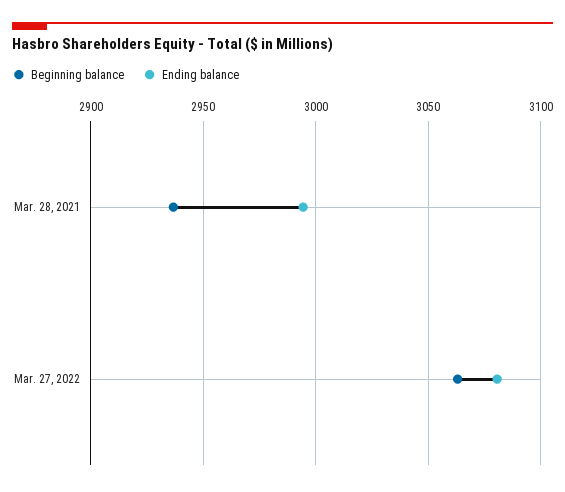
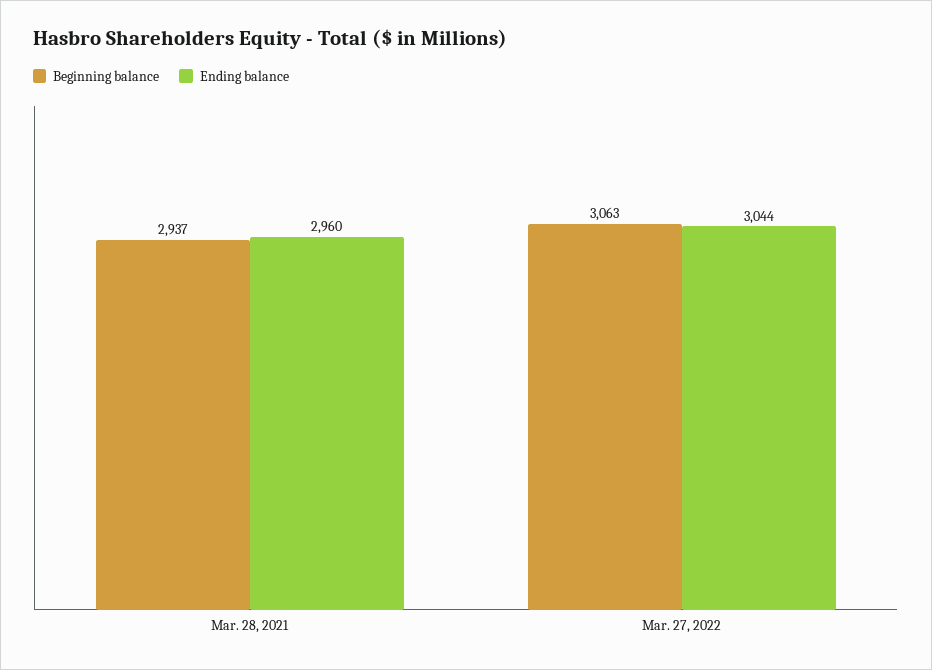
  {
    "Beginning balance": {
      "Mar. 28, 2021": 2937,
      "Mar. 27, 2022": 3063
    },
    "Ending balance": {
-     "Mar. 28, 2021": 2995,
+     "Mar. 28, 2021": 2960,
-     "Mar. 27, 2022": 3080
+     "Mar. 27, 2022": 3044
    }
  }

